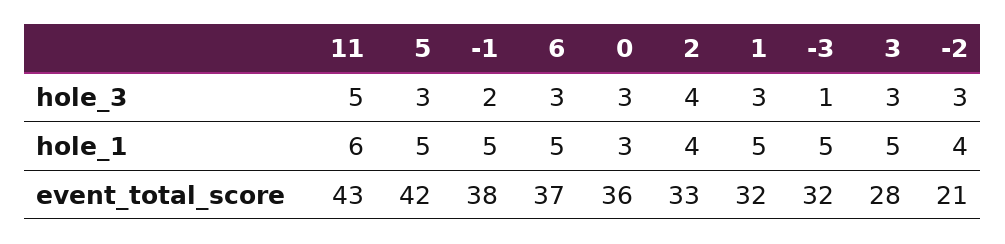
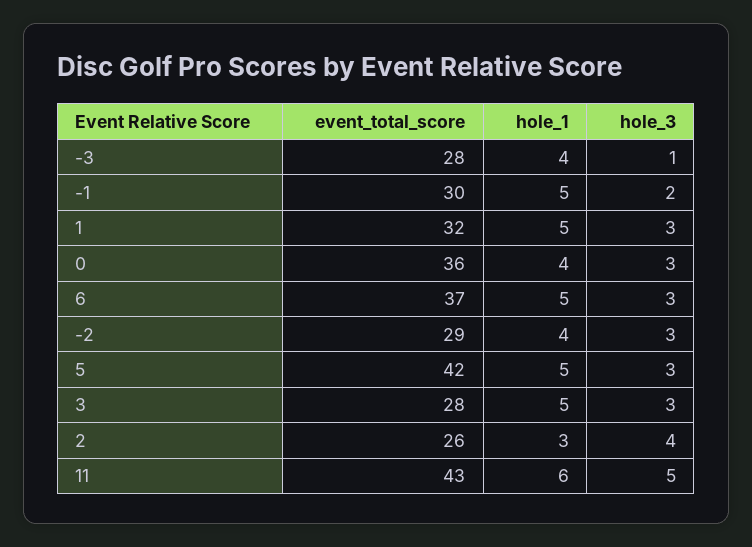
  {
    "11": {
      "hole_3": 5,
      "hole_1": 6,
      "event_total_score": 43
    },
    "5": {
      "hole_3": 3,
      "hole_1": 5,
      "event_total_score": 42
    },
    "-1": {
      "hole_3": 2,
      "hole_1": 5,
-     "event_total_score": 38
+     "event_total_score": 30
    },
    "6": {
      "hole_3": 3,
      "hole_1": 5,
      "event_total_score": 37
    },
    "0": {
      "hole_3": 3,
-     "hole_1": 3,
+     "hole_1": 4,
      "event_total_score": 36
    },
    "2": {
      "hole_3": 4,
-     "hole_1": 4,
+     "hole_1": 3,
-     "event_total_score": 33
+     "event_total_score": 26
    },
    "1": {
      "hole_3": 3,
      "hole_1": 5,
      "event_total_score": 32
    },
    "-3": {
      "hole_3": 1,
-     "hole_1": 5,
+     "hole_1": 4,
-     "event_total_score": 32
+     "event_total_score": 28
    },
    "3": {
      "hole_3": 3,
      "hole_1": 5,
      "event_total_score": 28
    },
    "-2": {
      "hole_3": 3,
      "hole_1": 4,
-     "event_total_score": 21
+     "event_total_score": 29
    }
  }

